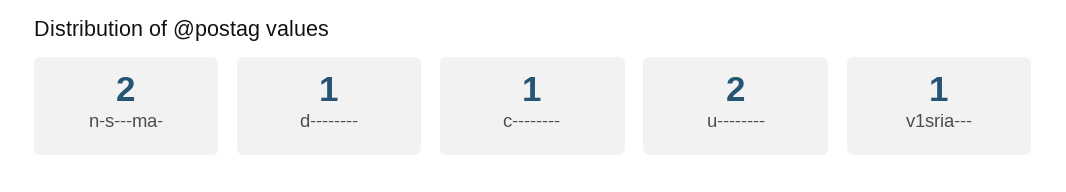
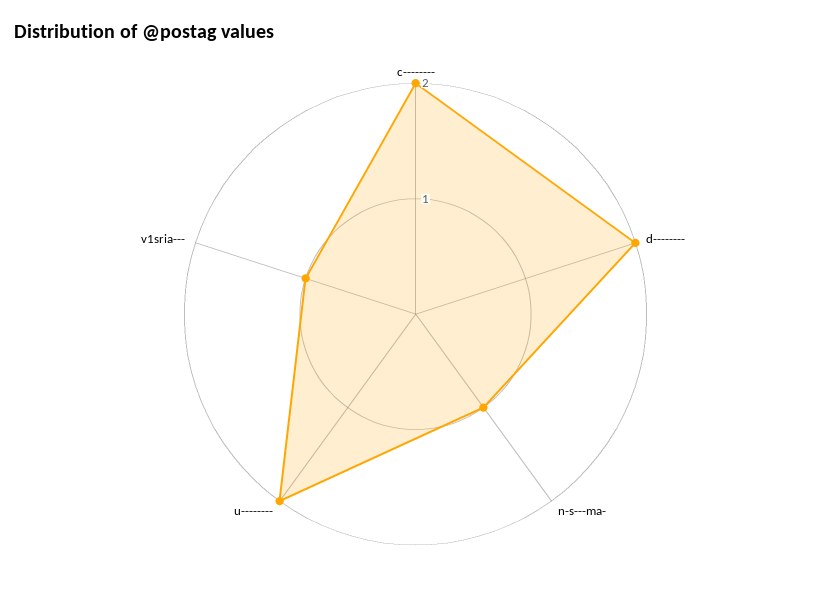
  {
-   "n-s---ma-": 2,
+   "n-s---ma-": 1,
-   "d--------": 1,
+   "d--------": 2,
-   "c--------": 1,
+   "c--------": 2,
    "u--------": 2,
    "v1sria---": 1
  }

